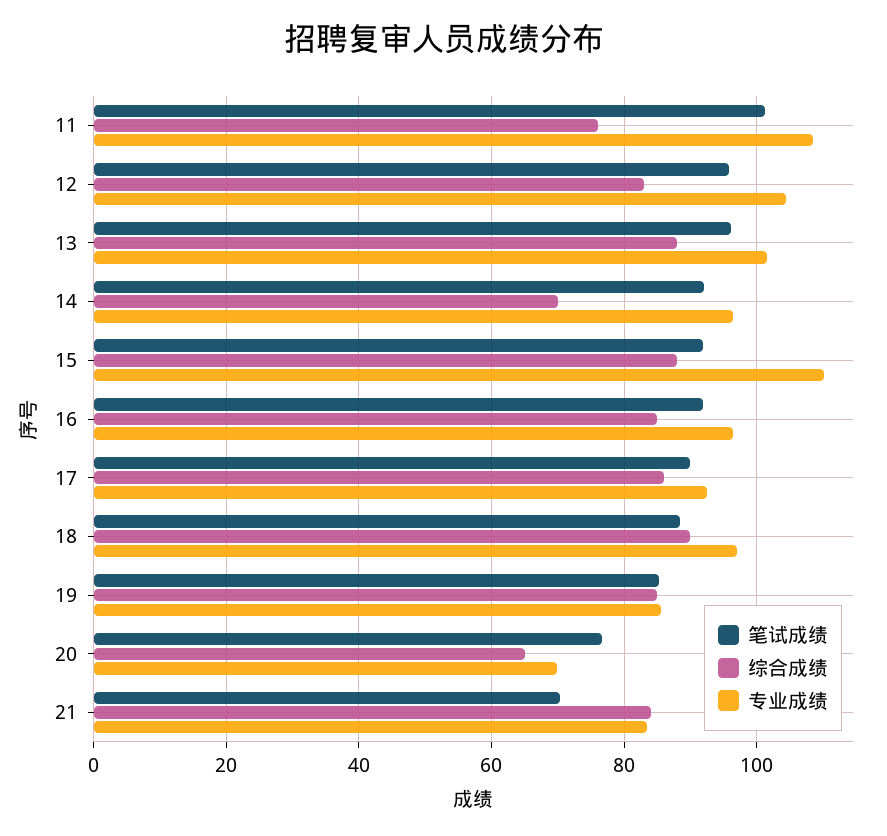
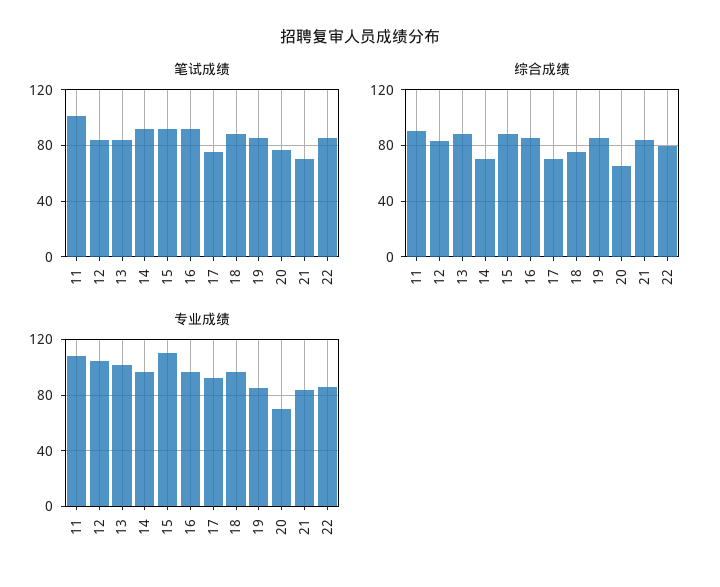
  {
    "笔试成绩": {
      "11": 102,
-     "12": 96,
+     "12": 85,
-     "13": 96,
+     "13": 85,
      "14": 92,
      "15": 92,
      "16": 92,
-     "17": 90,
+     "17": 75,
      "18": 88,
      "19": 86,
      "20": 76,
-     "21": 70
+     "21": 70,
+     "22": 85
    },
    "综合成绩": {
-     "11": 76,
+     "11": 90,
      "12": 84,
      "13": 88,
      "14": 70,
      "15": 88,
      "16": 86,
-     "17": 86,
+     "17": 70,
-     "18": 90,
+     "18": 75,
      "19": 86,
      "20": 66,
-     "21": 84
+     "21": 84,
+     "22": 80
    },
    "专业成绩": {
      "11": 108,
      "12": 104,
      "13": 102,
      "14": 96,
      "15": 110,
      "16": 96,
      "17": 92,
      "18": 98,
      "19": 86,
      "20": 70,
-     "21": 84
+     "21": 84,
+     "22": 85
    }
  }

